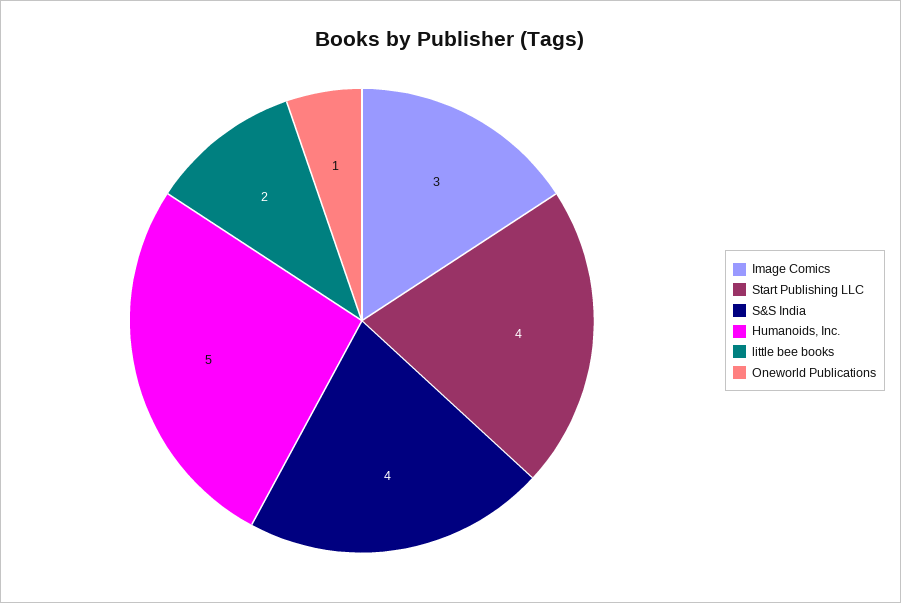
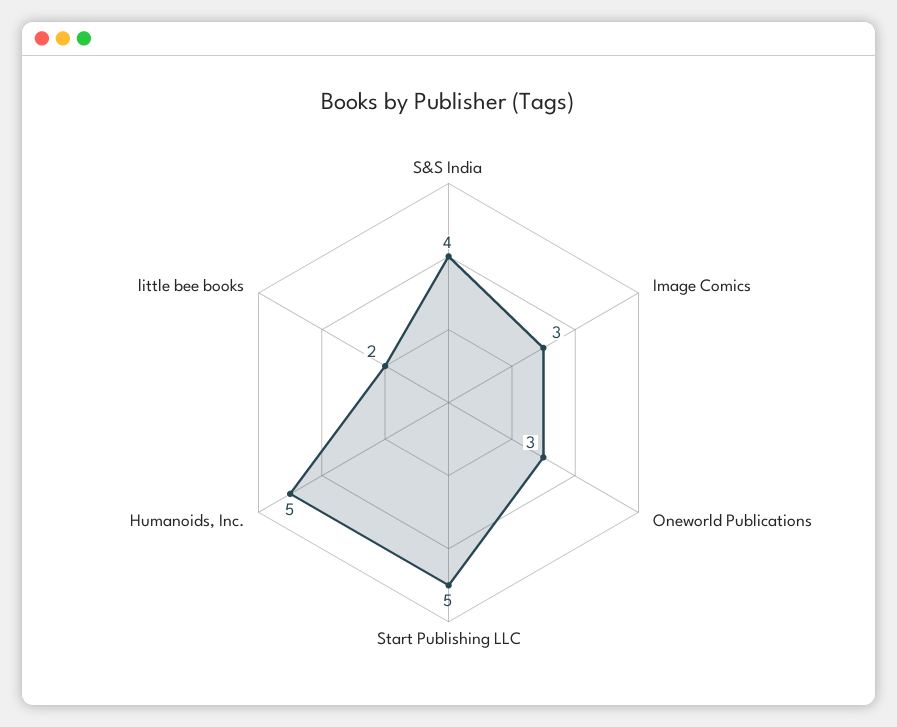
  {
    "Image Comics": 3,
-   "Start Publishing LLC": 4,
+   "Start Publishing LLC": 5,
    "S&S India": 4,
    "Humanoids, Inc.": 5,
    "little bee books": 2,
-   "Oneworld Publications": 1
+   "Oneworld Publications": 3
  }

